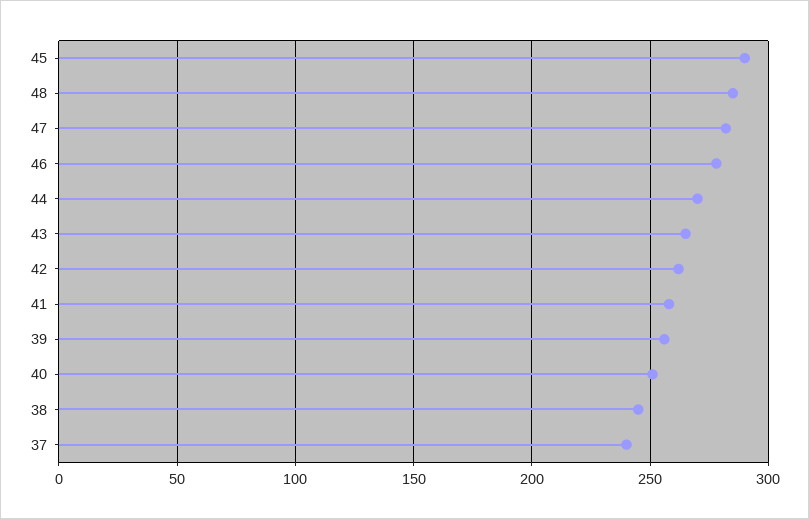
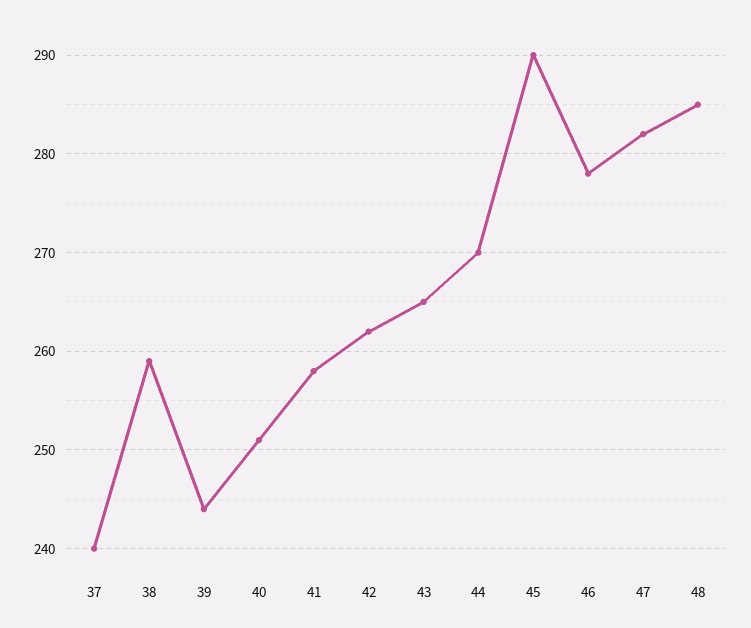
  {
    "45": 290,
    "48": 285,
    "47": 282,
    "46": 278,
    "44": 270,
    "43": 265,
    "42": 262,
    "41": 258,
-   "39": 255,
+   "39": 244,
    "40": 251,
-   "38": 245,
+   "38": 259,
    "37": 240
  }

